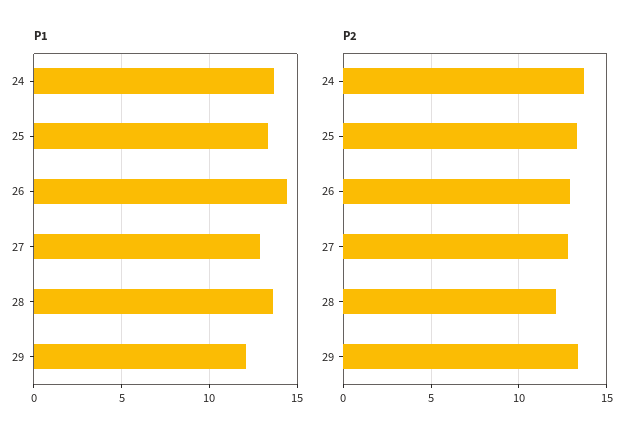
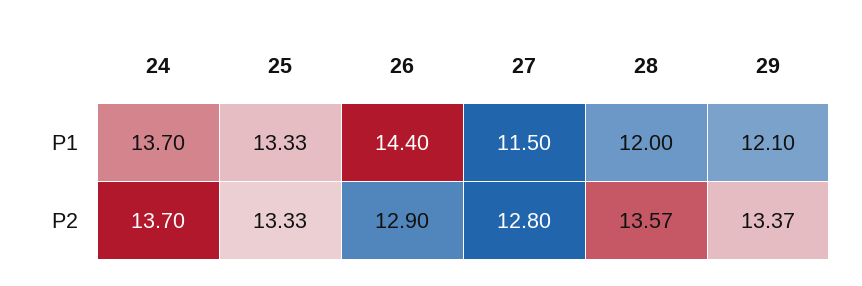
  {
    "P1": {
      "24": 13.7,
      "25": 13.33,
      "26": 14.4,
-     "27": 13,
+     "27": 11.5,
-     "28": 13.5,
+     "28": 12,
      "29": 12.1
    },
    "P2": {
      "24": 13.7,
      "25": 13.33,
      "26": 12.9,
      "27": 12.8,
-     "28": 12,
+     "28": 13.57,
      "29": 13.37
    }
  }

